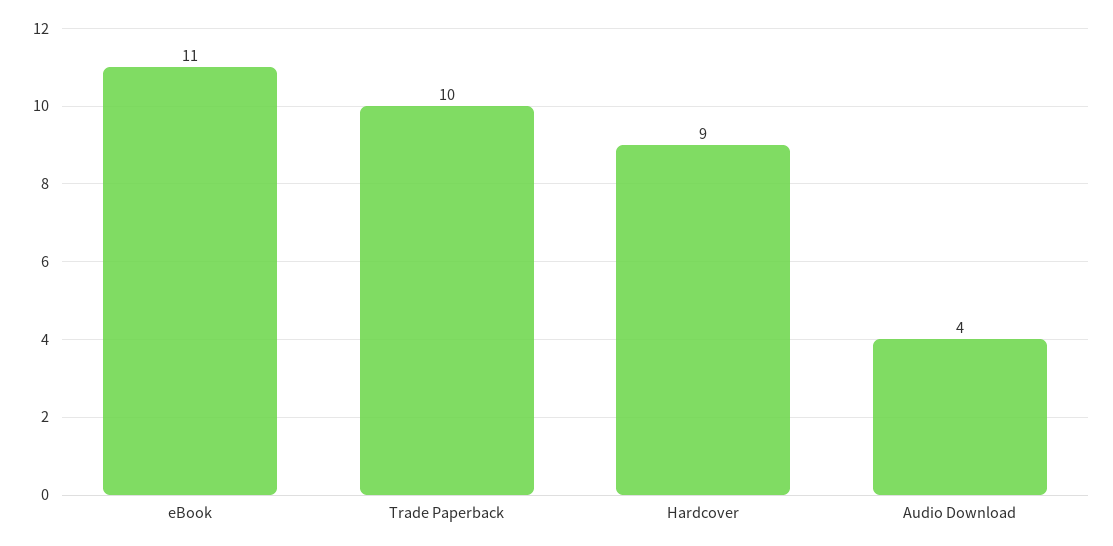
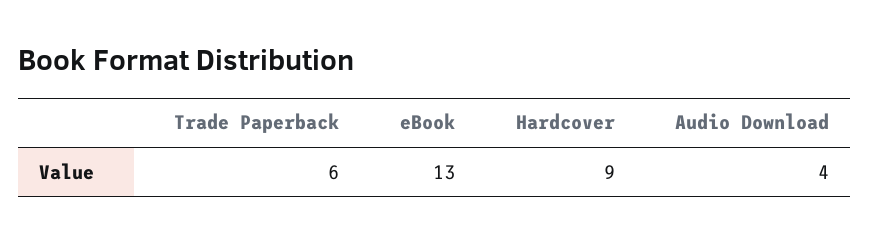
  {
-   "eBook": 11,
+   "eBook": 13,
-   "Trade Paperback": 10,
+   "Trade Paperback": 6,
    "Hardcover": 9,
    "Audio Download": 4
  }

